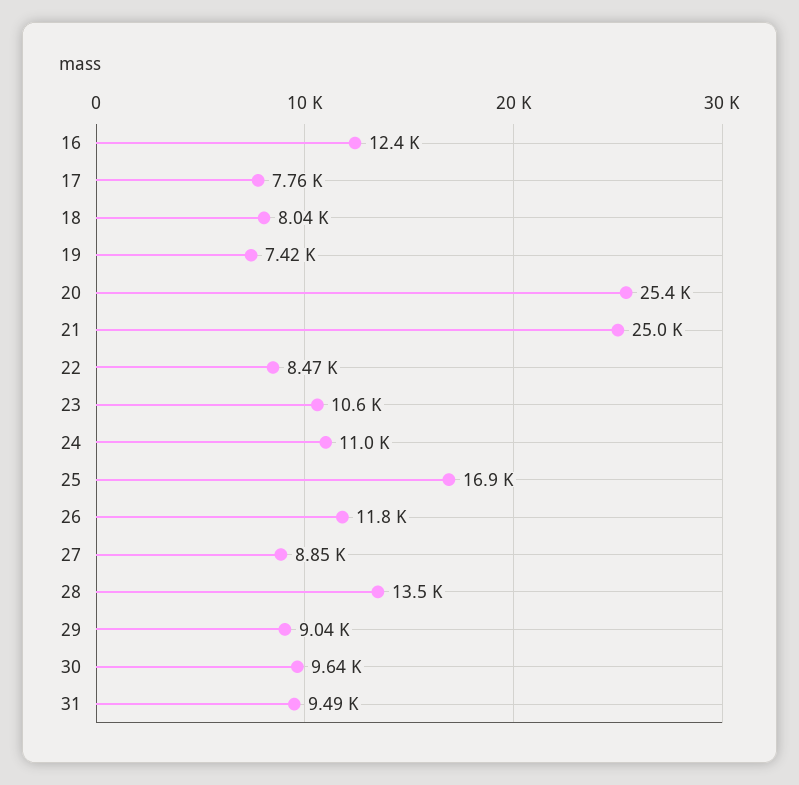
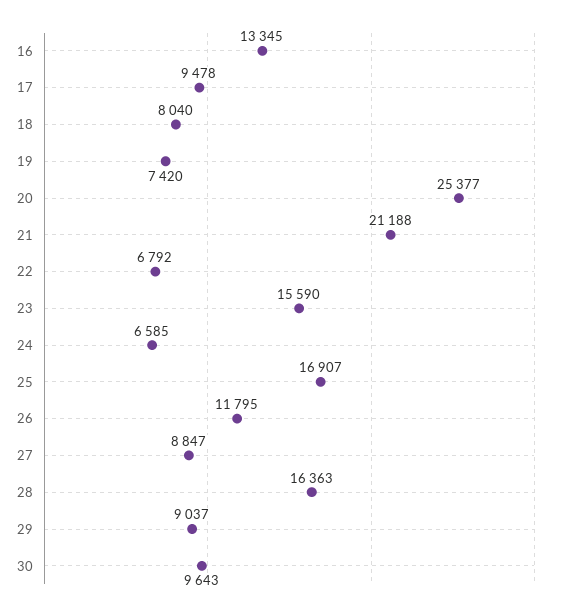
  {
-   "16": 12400,
+   "16": 13345,
-   "17": 7760,
+   "17": 9478,
    "18": 8040,
    "19": 7420,
    "20": 25377,
-   "21": 25000,
+   "21": 21188,
-   "22": 8470,
+   "22": 6792,
-   "23": 10600,
+   "23": 15590,
-   "24": 11000,
+   "24": 6585,
    "25": 16907,
    "26": 11795,
    "27": 8847,
-   "28": 13500,
+   "28": 16363,
    "29": 9037,
-   "30": 9643,
+   "30": 9643
-   "31": 9490
  }

